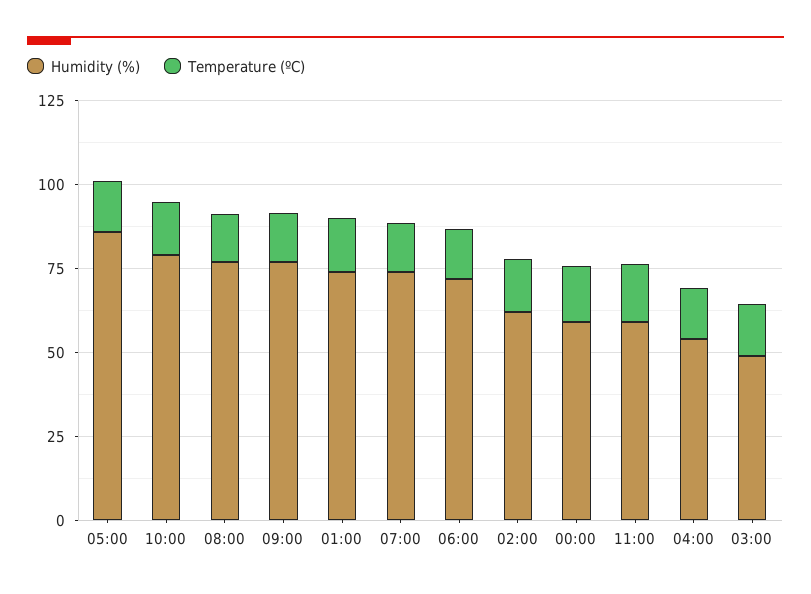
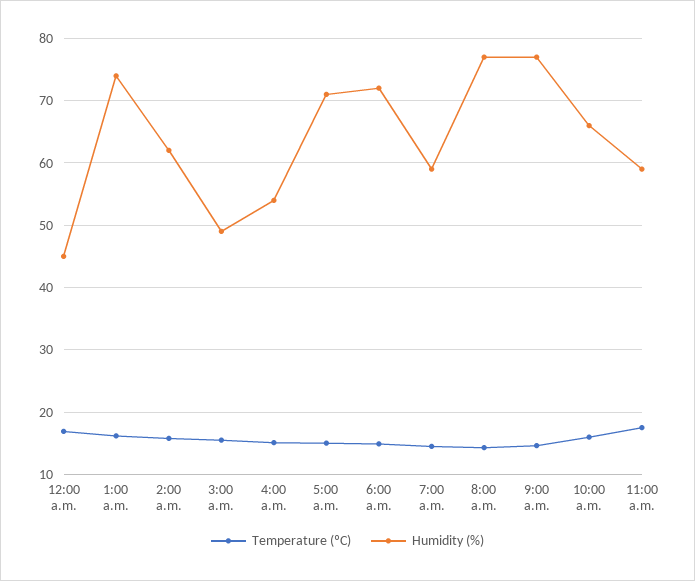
  {
    "Humidity (%)": {
-     "05:00": 85,
+     "05:00": 71,
-     "10:00": 80,
+     "10:00": 66,
      "08:00": 77,
      "09:00": 77,
      "01:00": 74,
-     "07:00": 75,
+     "07:00": 59,
      "06:00": 72,
      "02:00": 62,
-     "00:00": 60,
+     "00:00": 45,
      "11:00": 59,
      "04:00": 54,
      "03:00": 49
    },
    "Temperature (ºC)": {
      "05:00": 15,
      "10:00": 16,
      "08:00": 14,
      "09:00": 15,
      "01:00": 16,
      "07:00": 15,
      "06:00": 15,
      "02:00": 16,
      "00:00": 17,
      "11:00": 18,
      "04:00": 15,
      "03:00": 16
    }
  }

